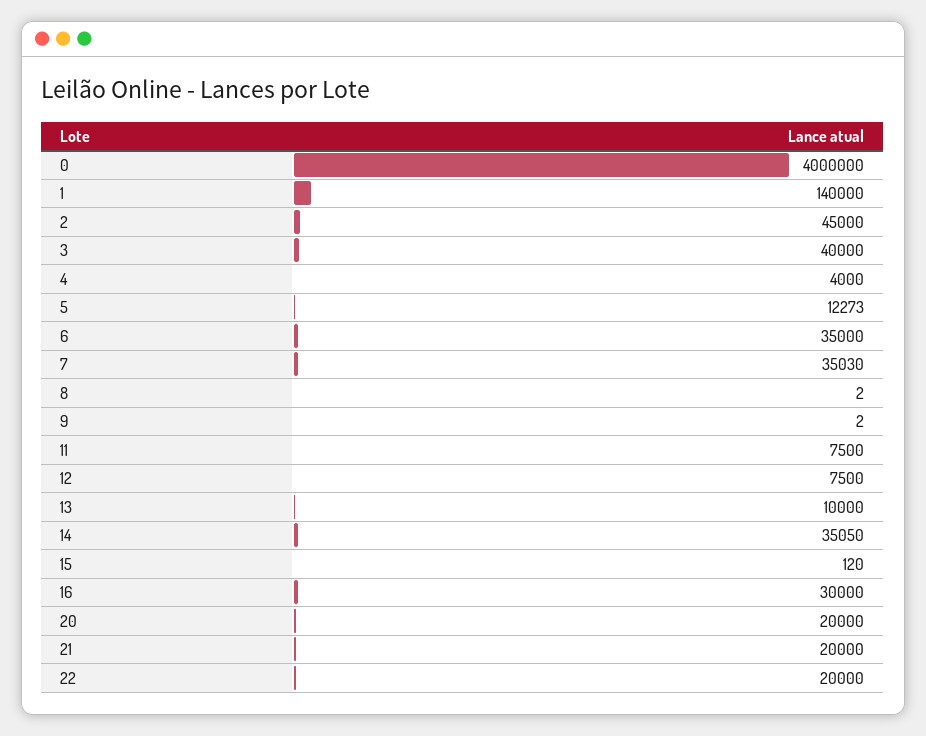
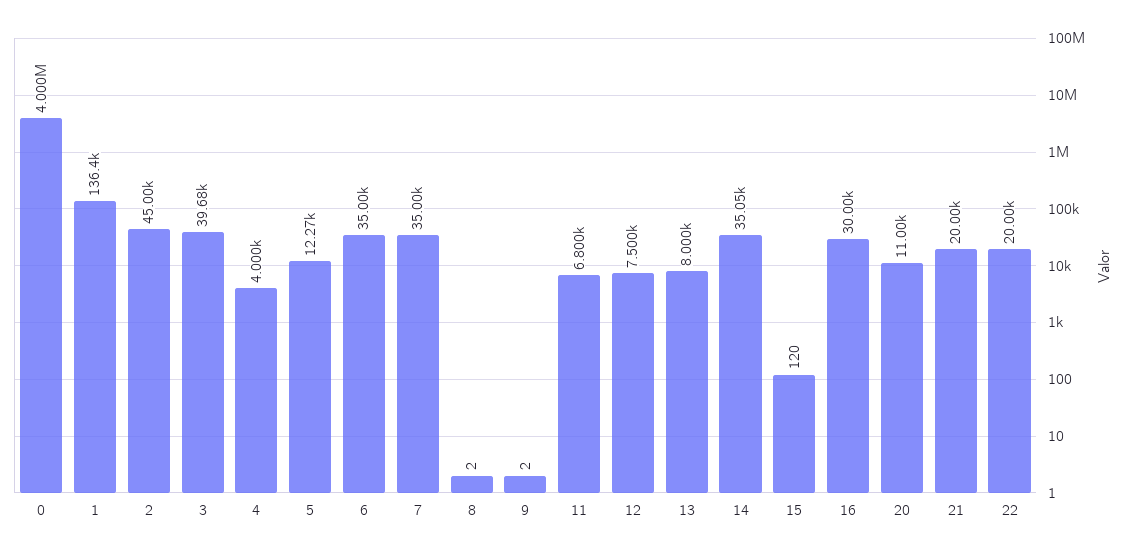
  {
    "0": 4000000,
-   "1": 140000,
+   "1": 136400,
    "2": 45000,
-   "3": 40000,
+   "3": 39680,
    "4": 4000,
    "5": 12273,
    "6": 35000,
-   "7": 35030,
+   "7": 35000,
    "8": 2,
    "9": 2,
-   "11": 7500,
+   "11": 6800,
    "12": 7500,
-   "13": 10000,
+   "13": 8000,
    "14": 35050,
    "15": 120,
    "16": 30000,
-   "20": 20000,
+   "20": 11000,
    "21": 20000,
    "22": 20000
  }

